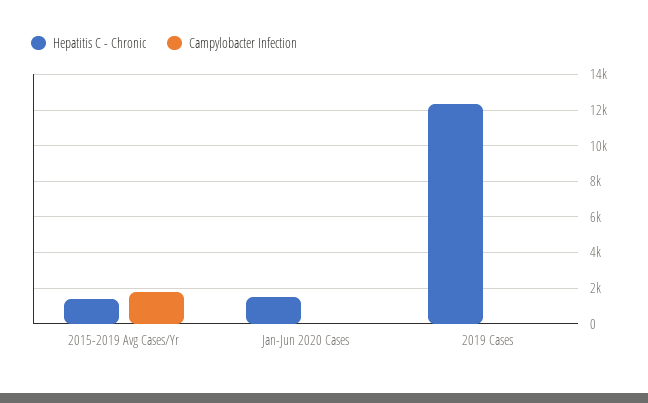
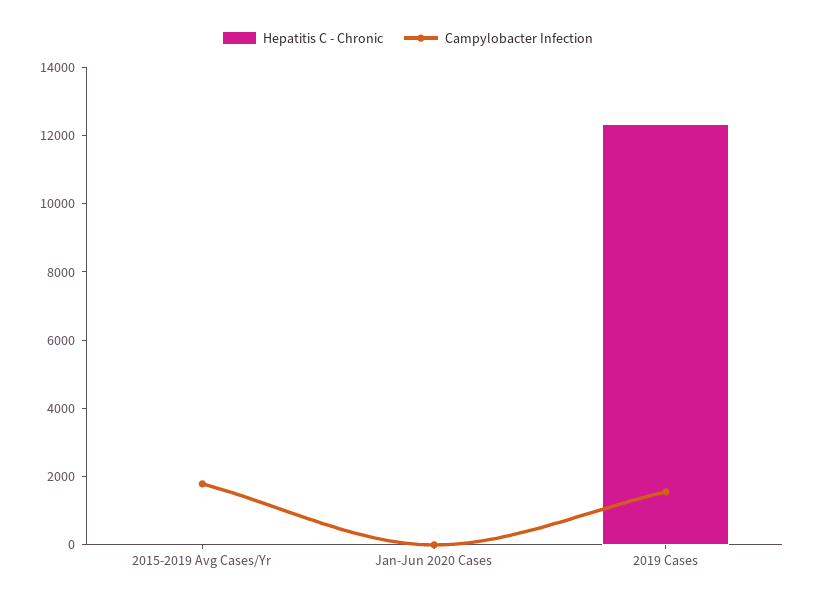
  {
    "Hepatitis C - Chronic": {
-     "2015-2019 Avg Cases/Yr": 1500,
+     "2015-2019 Avg Cases/Yr": 0,
-     "Jan-Jun 2020 Cases": 1500,
+     "Jan-Jun 2020 Cases": 0,
      "2019 Cases": 12500
    },
    "Campylobacter Infection": {
      "2015-2019 Avg Cases/Yr": 2000,
      "Jan-Jun 2020 Cases": 0,
-     "2019 Cases": 0
+     "2019 Cases": 1500
    }
  }

